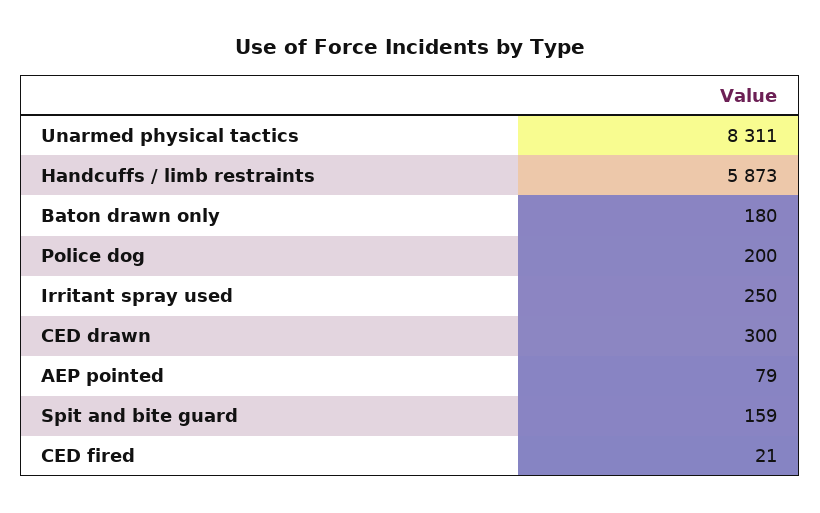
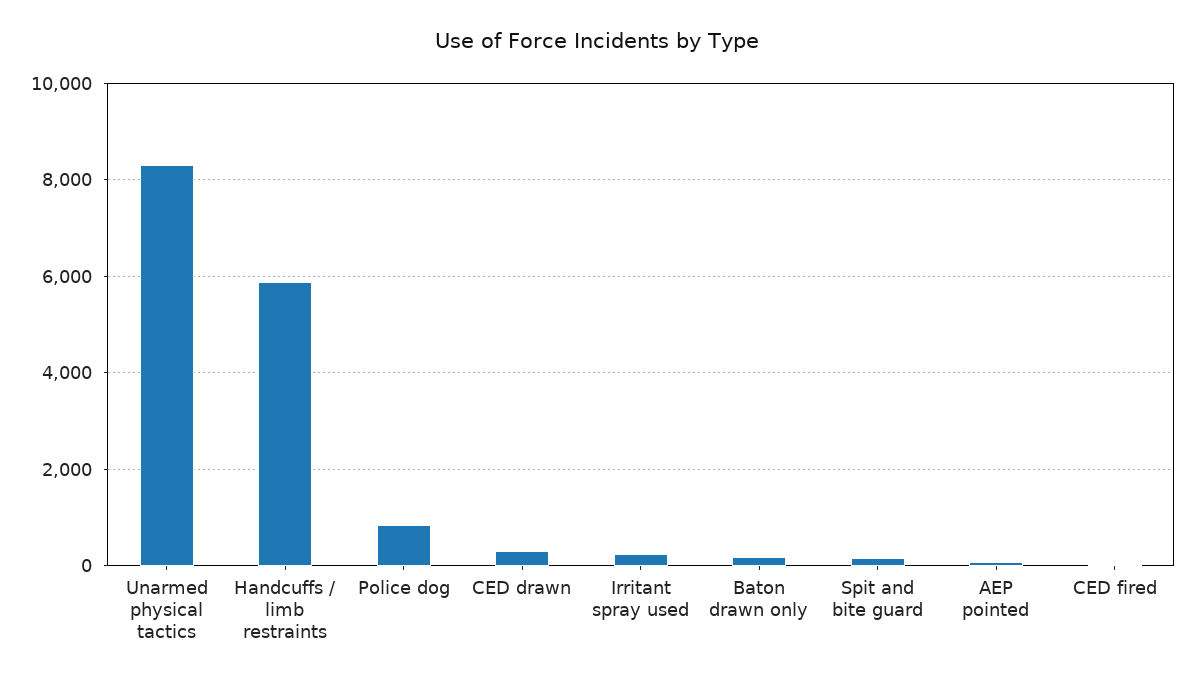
  {
    "Unarmed physical tactics": 8311,
    "Handcuffs / limb restraints": 5873,
    "Baton drawn only": 180,
-   "Police dog": 200,
+   "Police dog": 800,
    "Irritant spray used": 250,
    "CED drawn": 300,
    "AEP pointed": 79,
    "Spit and bite guard": 159,
    "CED fired": 21
  }

